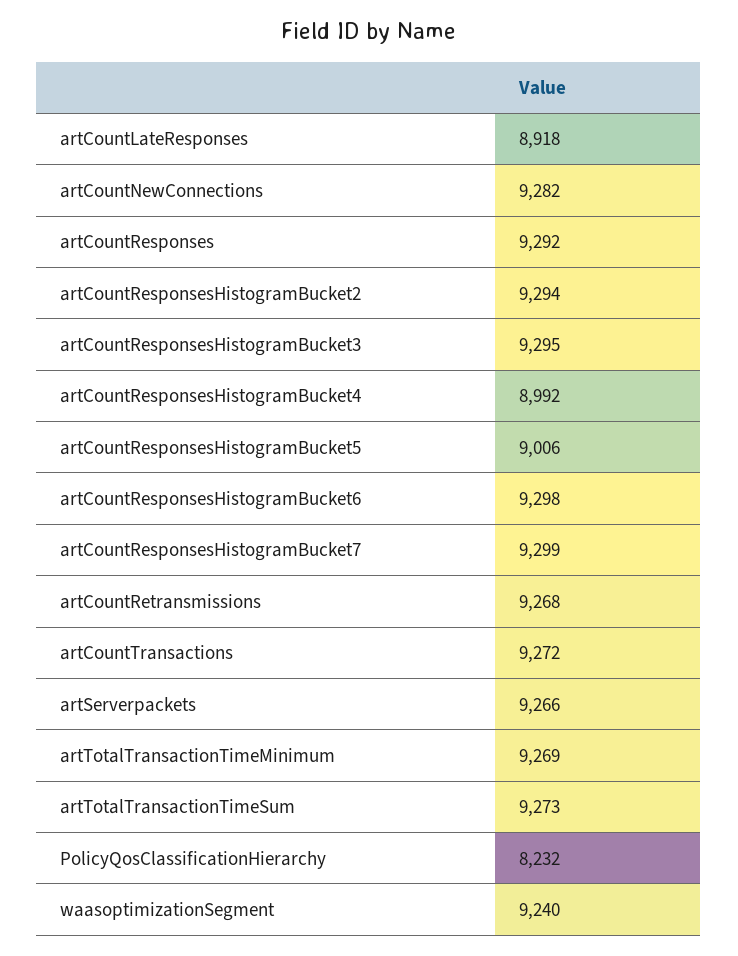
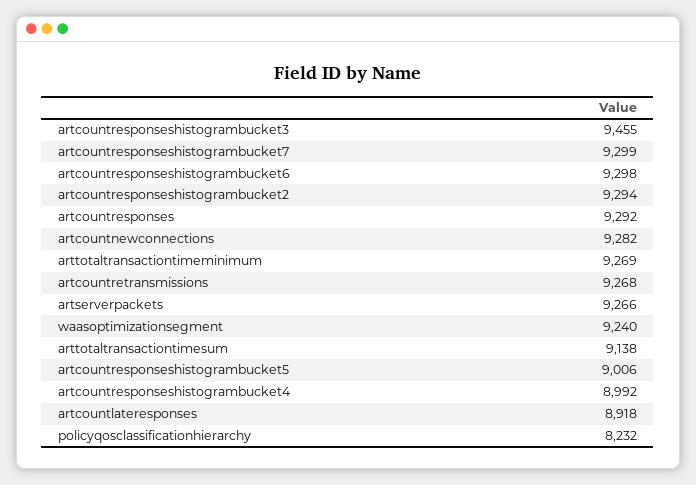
  {
    "artCountLateResponses": 8918,
    "artCountNewConnections": 9282,
    "artCountResponses": 9292,
    "artCountResponsesHistogramBucket2": 9294,
-   "artCountResponsesHistogramBucket3": 9295,
+   "artCountResponsesHistogramBucket3": 9455,
    "artCountResponsesHistogramBucket4": 8992,
    "artCountResponsesHistogramBucket5": 9006,
    "artCountResponsesHistogramBucket6": 9298,
    "artCountResponsesHistogramBucket7": 9299,
    "artCountRetransmissions": 9268,
-   "artCountTransactions": 9272,
    "artServerpackets": 9266,
    "artTotalTransactionTimeMinimum": 9269,
-   "artTotalTransactionTimeSum": 9273,
+   "artTotalTransactionTimeSum": 9138,
    "PolicyQosClassificationHierarchy": 8232,
    "waasoptimizationSegment": 9240
  }

